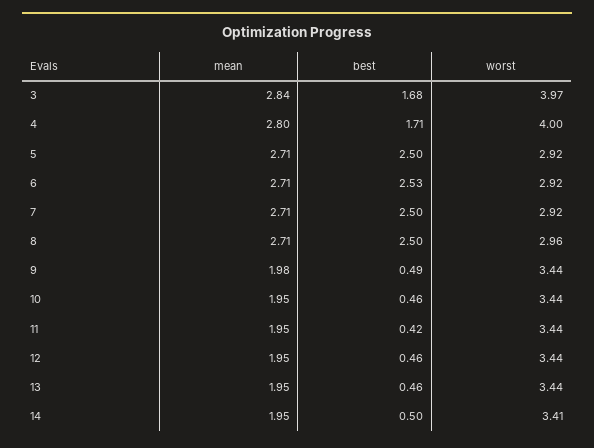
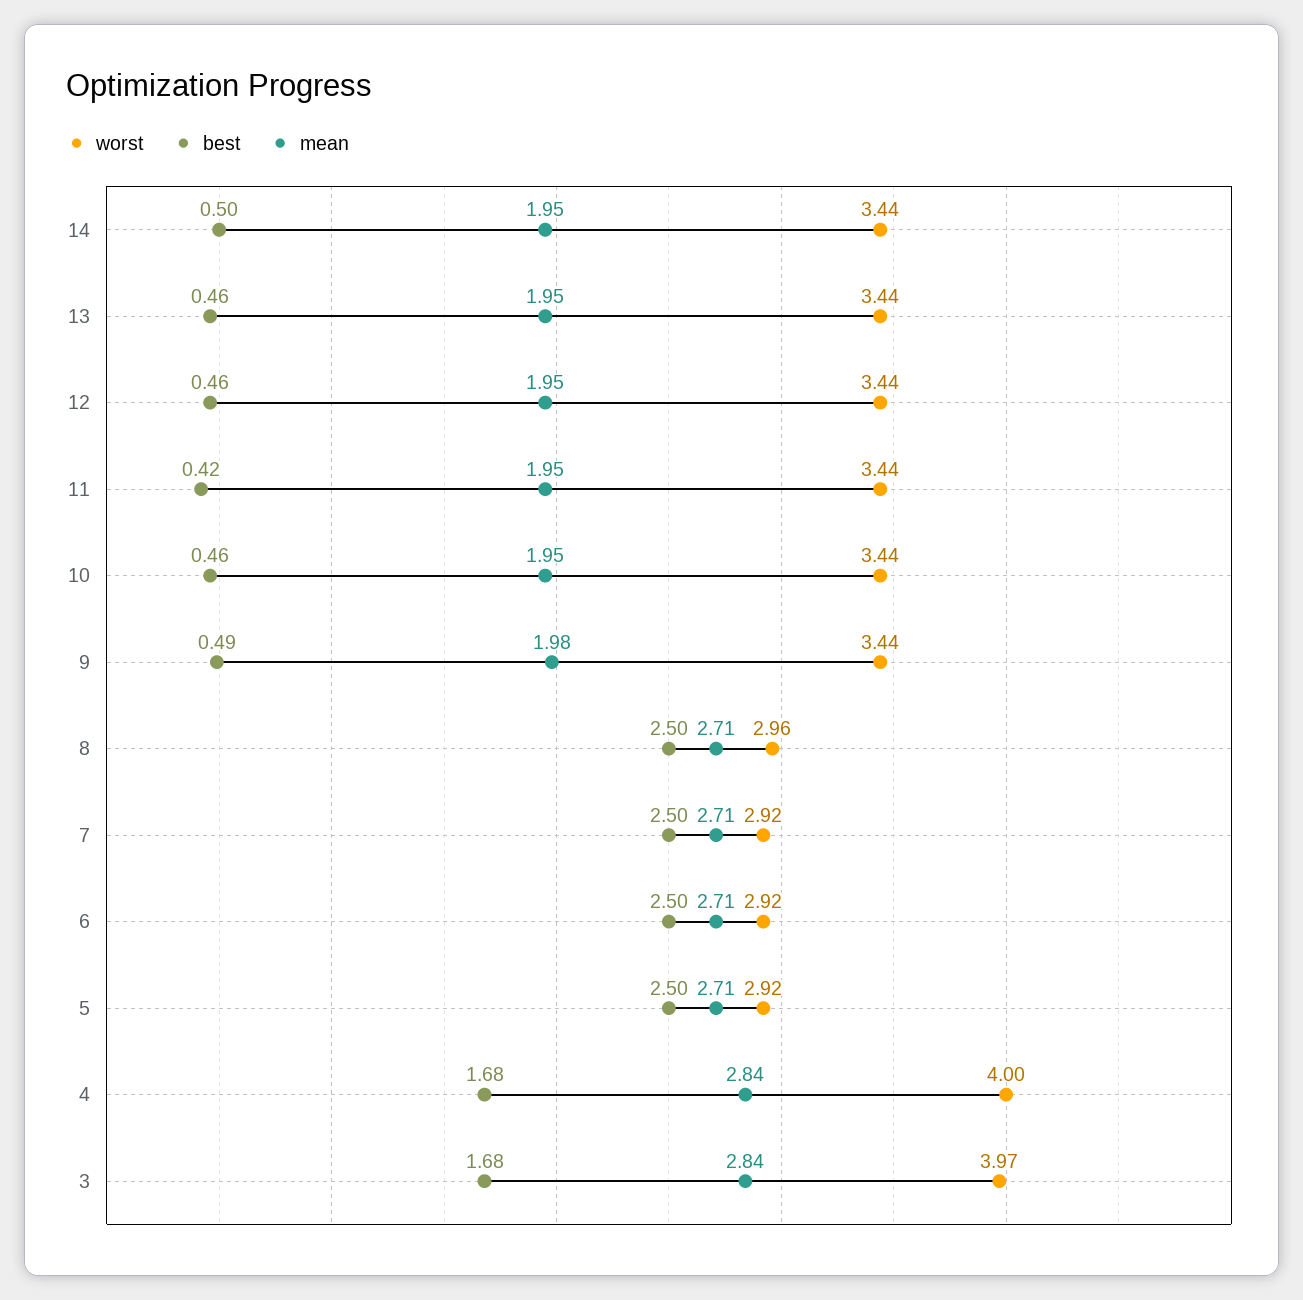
  {
    "mean": {
      "3": 2.84,
-     "4": 2.8,
+     "4": 2.84,
      "5": 2.71,
      "6": 2.71,
      "7": 2.71,
      "8": 2.71,
      "9": 1.98,
      "10": 1.95,
      "11": 1.95,
      "12": 1.95,
      "13": 1.95,
      "14": 1.95
    },
    "best": {
      "3": 1.68,
-     "4": 1.71,
+     "4": 1.68,
      "5": 2.5,
-     "6": 2.53,
+     "6": 2.5,
      "7": 2.5,
      "8": 2.5,
      "9": 0.49,
      "10": 0.46,
      "11": 0.42,
      "12": 0.46,
      "13": 0.46,
      "14": 0.5
    },
    "worst": {
      "3": 3.97,
      "4": 4,
      "5": 2.92,
      "6": 2.92,
      "7": 2.92,
      "8": 2.96,
      "9": 3.44,
      "10": 3.44,
      "11": 3.44,
      "12": 3.44,
      "13": 3.44,
-     "14": 3.41
+     "14": 3.44
    }
  }

